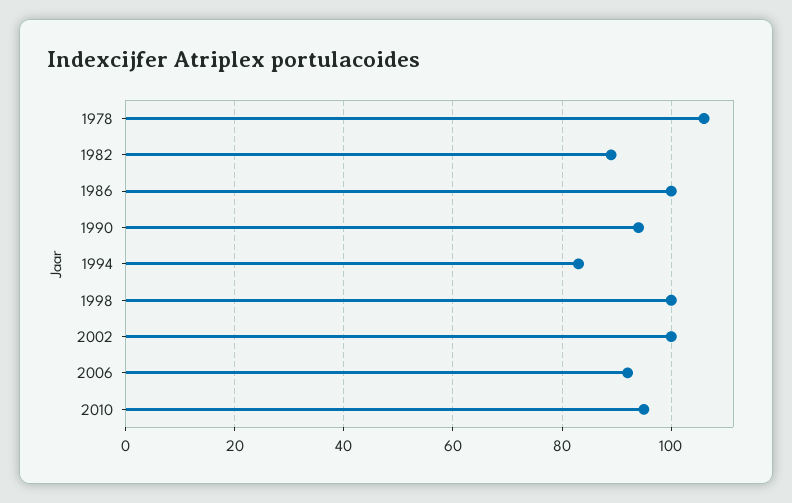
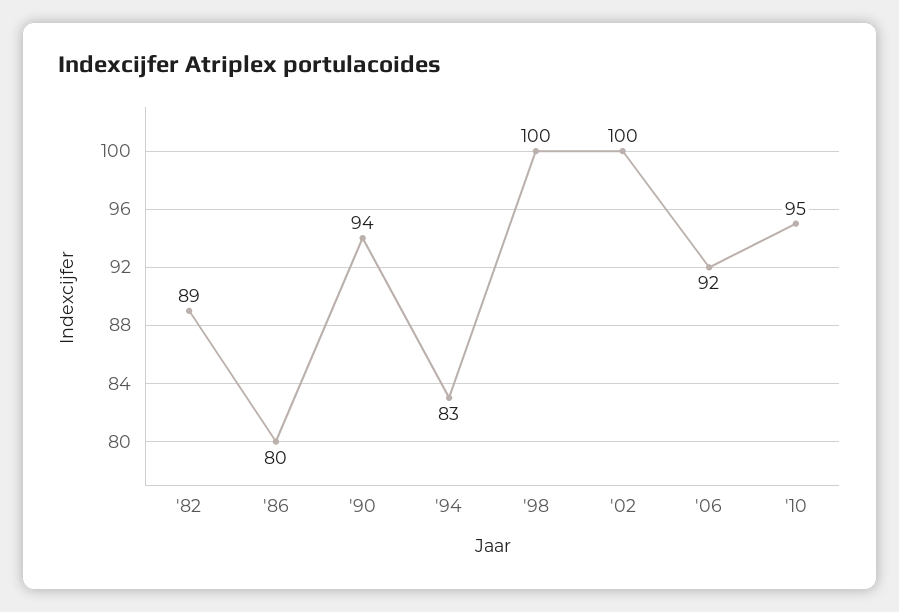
  {
-   "1978": 105,
    "1982": 89,
-   "1986": 100,
+   "1986": 80,
    "1990": 94,
    "1994": 83,
    "1998": 100,
    "2002": 100,
    "2006": 92,
    "2010": 95
  }

